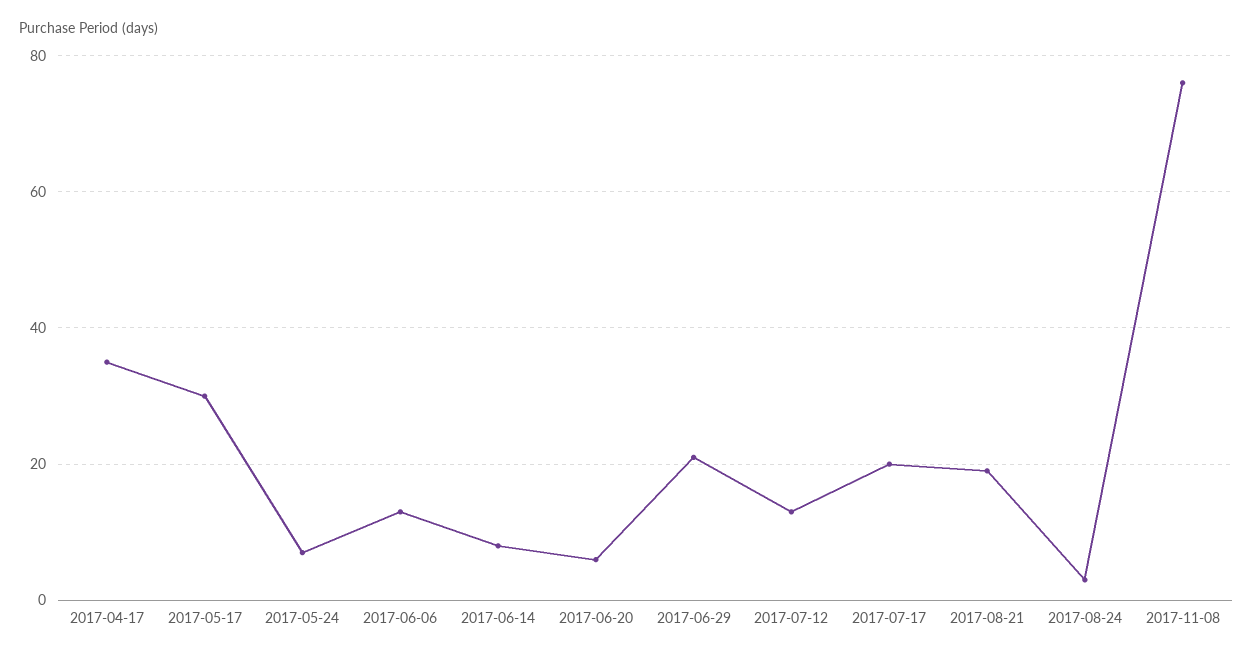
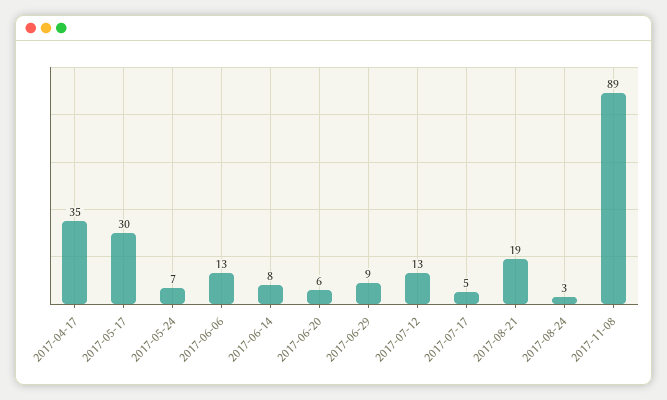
  {
    "2017-04-17": 35,
    "2017-05-17": 30,
    "2017-05-24": 7,
    "2017-06-06": 13,
    "2017-06-14": 8,
    "2017-06-20": 6,
-   "2017-06-29": 20,
+   "2017-06-29": 9,
    "2017-07-12": 13,
-   "2017-07-17": 20,
+   "2017-07-17": 5,
    "2017-08-21": 19,
    "2017-08-24": 3,
-   "2017-11-08": 75
+   "2017-11-08": 89
  }

